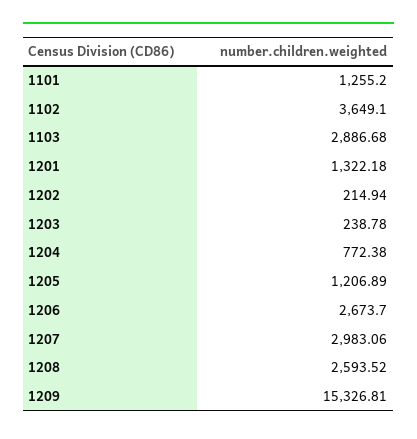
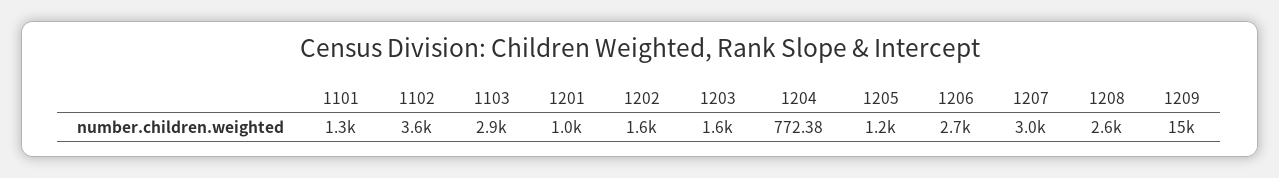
  {
    "1101": 1255.2,
    "1102": 3649.1,
    "1103": 2886.68,
-   "1201": 1322.18,
+   "1201": 1000,
-   "1202": 214.94,
+   "1202": 1600,
-   "1203": 238.78,
+   "1203": 1600,
    "1204": 772.38,
    "1205": 1206.89,
    "1206": 2673.7,
    "1207": 2983.06,
    "1208": 2593.52,
    "1209": 15326.81
  }

